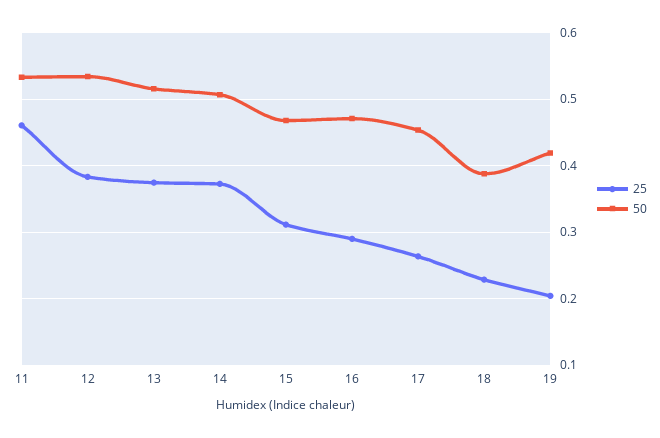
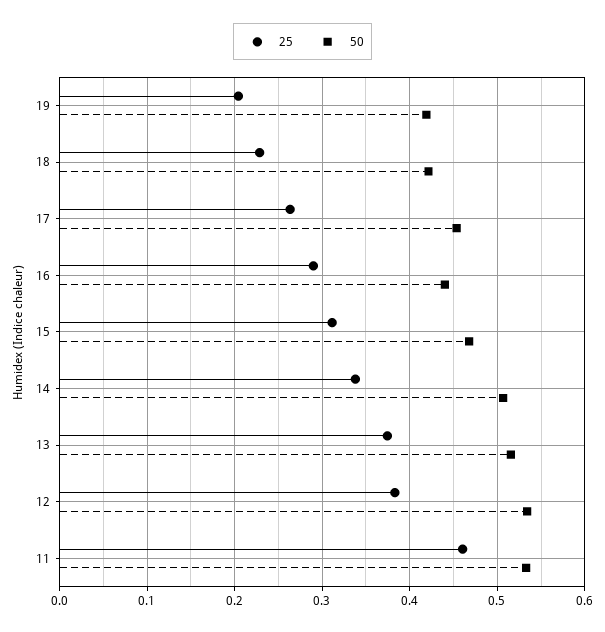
  {
    "25": {
      "11": 0.46,
      "12": 0.38,
      "13": 0.37,
-     "14": 0.37,
+     "14": 0.34,
      "15": 0.31,
      "16": 0.29,
      "17": 0.26,
      "18": 0.23,
      "19": 0.2
    },
    "50": {
      "11": 0.53,
      "12": 0.53,
      "13": 0.52,
      "14": 0.51,
      "15": 0.47,
-     "16": 0.47,
+     "16": 0.44,
      "17": 0.45,
-     "18": 0.39,
+     "18": 0.42,
      "19": 0.42
    }
  }

